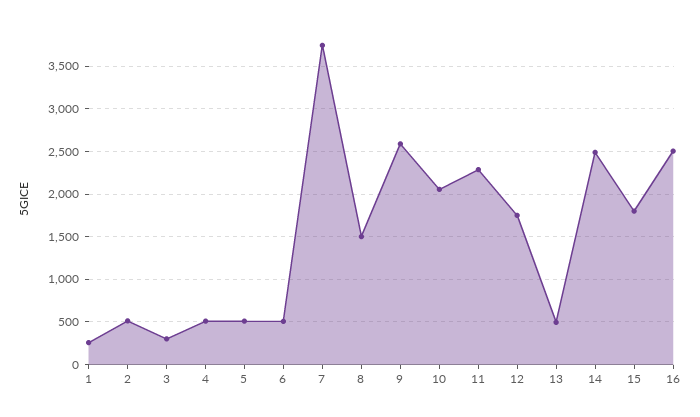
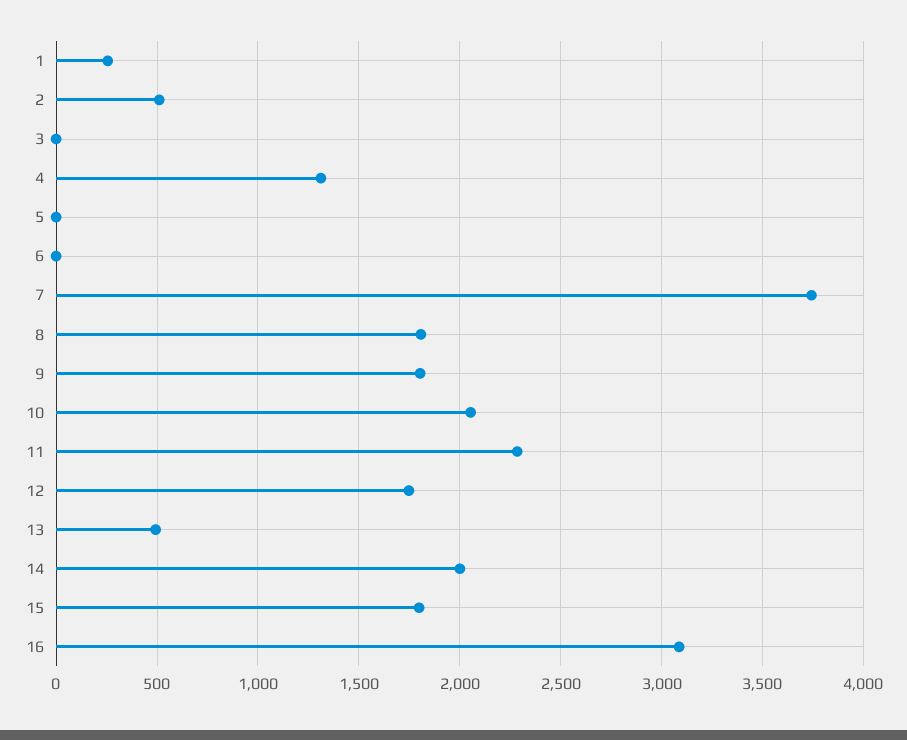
  {
    "1": 250,
    "2": 500,
-   "3": 300,
+   "3": 0,
-   "4": 500,
+   "4": 1300,
-   "5": 500,
+   "5": 0,
-   "6": 500,
+   "6": 0,
    "7": 3750,
-   "8": 1500,
+   "8": 1800,
-   "9": 2600,
+   "9": 1800,
    "10": 2050,
    "11": 2300,
    "12": 1750,
    "13": 500,
-   "14": 2500,
+   "14": 2000,
    "15": 1800,
-   "16": 2500
+   "16": 3100
  }

